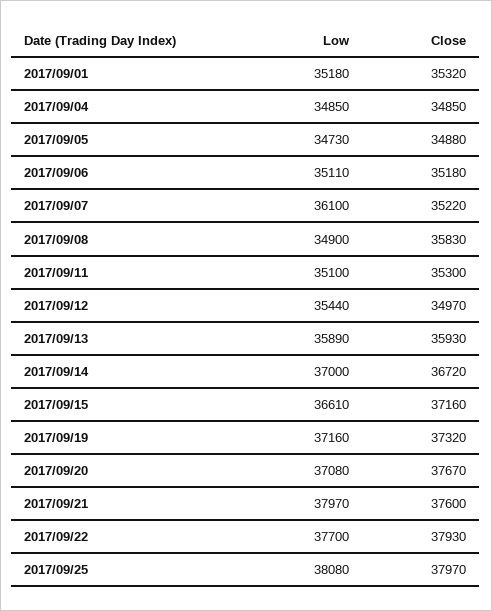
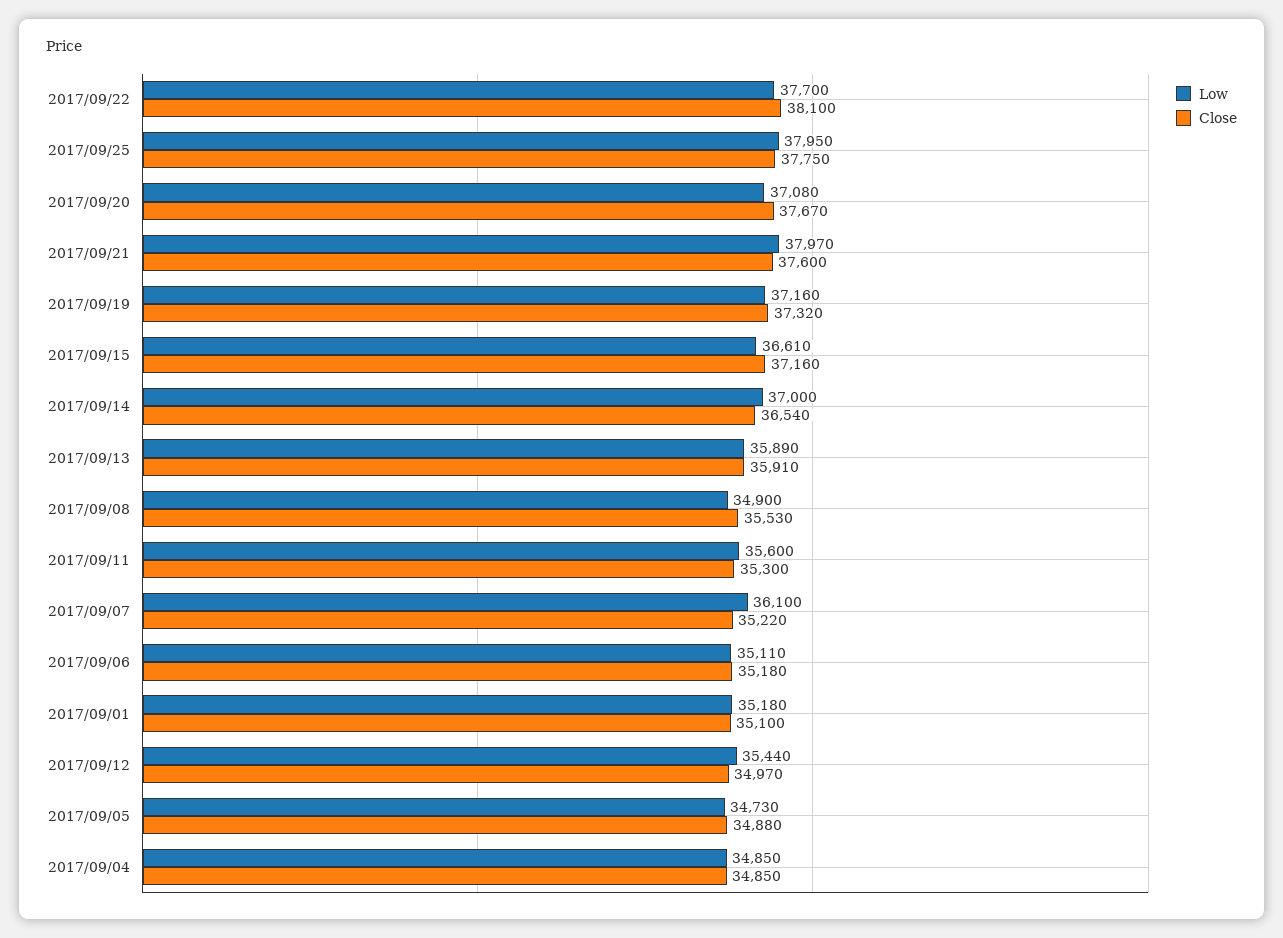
  {
    "Low": {
      "2017/09/01": 35180,
      "2017/09/04": 34850,
      "2017/09/05": 34730,
      "2017/09/06": 35110,
      "2017/09/07": 36100,
      "2017/09/08": 34900,
-     "2017/09/11": 35100,
+     "2017/09/11": 35600,
      "2017/09/12": 35440,
      "2017/09/13": 35890,
      "2017/09/14": 37000,
      "2017/09/15": 36610,
      "2017/09/19": 37160,
      "2017/09/20": 37080,
      "2017/09/21": 37970,
      "2017/09/22": 37700,
-     "2017/09/25": 38080
+     "2017/09/25": 37950
    },
    "Close": {
-     "2017/09/01": 35320,
+     "2017/09/01": 35100,
      "2017/09/04": 34850,
      "2017/09/05": 34880,
      "2017/09/06": 35180,
      "2017/09/07": 35220,
-     "2017/09/08": 35830,
+     "2017/09/08": 35530,
      "2017/09/11": 35300,
      "2017/09/12": 34970,
-     "2017/09/13": 35930,
+     "2017/09/13": 35910,
-     "2017/09/14": 36720,
+     "2017/09/14": 36540,
      "2017/09/15": 37160,
      "2017/09/19": 37320,
      "2017/09/20": 37670,
      "2017/09/21": 37600,
-     "2017/09/22": 37930,
+     "2017/09/22": 38100,
-     "2017/09/25": 37970
+     "2017/09/25": 37750
    }
  }

